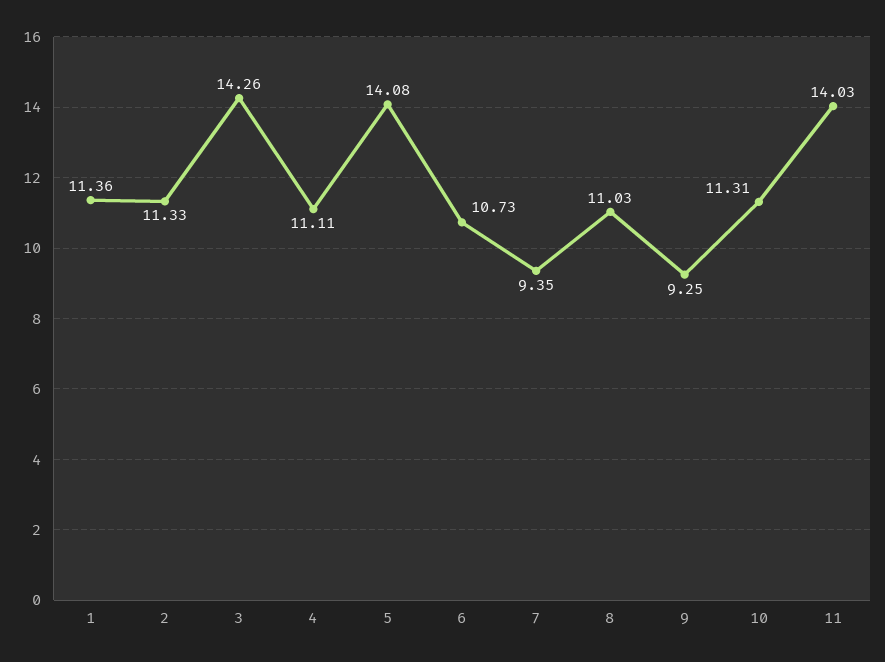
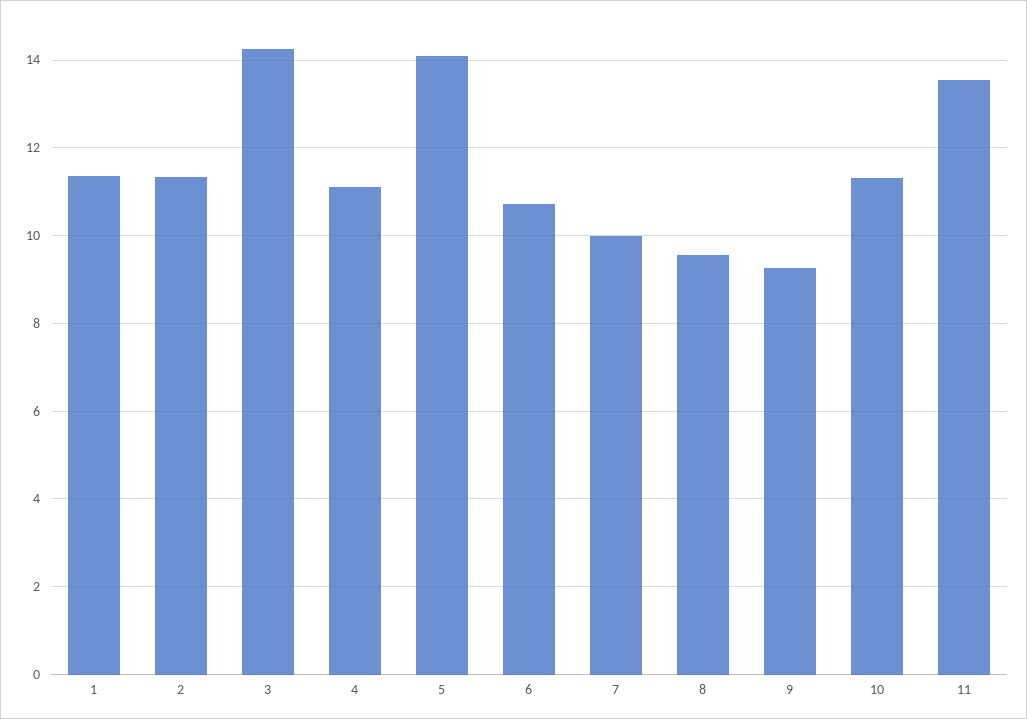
  {
    "1": 11.36,
    "2": 11.33,
    "3": 14.26,
    "4": 11.11,
    "5": 14.08,
    "6": 10.73,
-   "7": 9.35,
+   "7": 10,
-   "8": 11.03,
+   "8": 9.6,
    "9": 9.25,
    "10": 11.31,
-   "11": 14.03
+   "11": 13.6
  }

